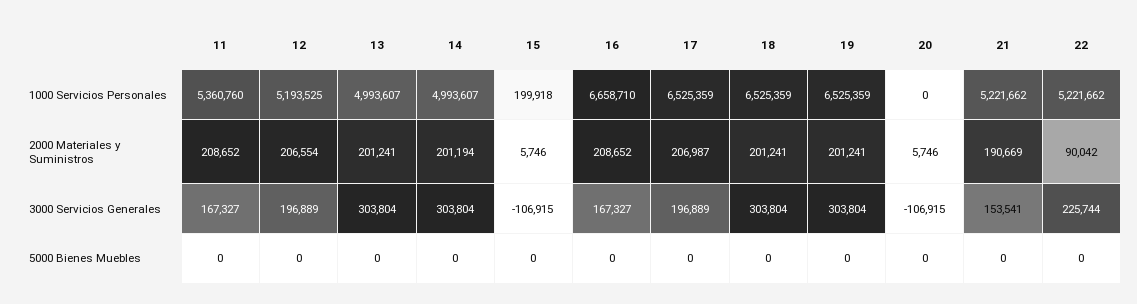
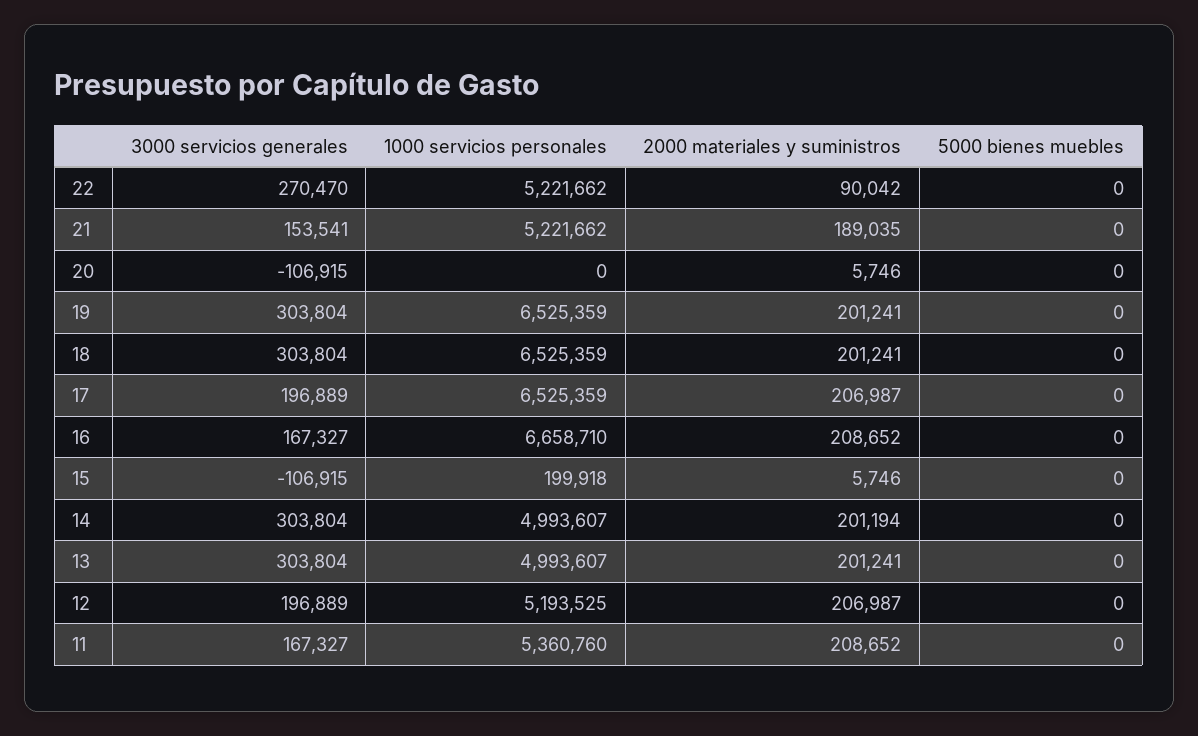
  {
    "11": {
      "1000 Servicios Personales": 5360760,
      "2000 Materiales y Suministros": 208652,
      "3000 Servicios Generales": 167327,
      "5000 Bienes Muebles": 0
    },
    "12": {
      "1000 Servicios Personales": 5193525,
-     "2000 Materiales y Suministros": 206554,
+     "2000 Materiales y Suministros": 206987,
      "3000 Servicios Generales": 196889,
      "5000 Bienes Muebles": 0
    },
    "13": {
      "1000 Servicios Personales": 4993607,
      "2000 Materiales y Suministros": 201241,
      "3000 Servicios Generales": 303804,
      "5000 Bienes Muebles": 0
    },
    "14": {
      "1000 Servicios Personales": 4993607,
      "2000 Materiales y Suministros": 201194,
      "3000 Servicios Generales": 303804,
      "5000 Bienes Muebles": 0
    },
    "15": {
      "1000 Servicios Personales": 199918,
      "2000 Materiales y Suministros": 5746,
      "3000 Servicios Generales": -106915,
      "5000 Bienes Muebles": 0
    },
    "16": {
      "1000 Servicios Personales": 6658710,
      "2000 Materiales y Suministros": 208652,
      "3000 Servicios Generales": 167327,
      "5000 Bienes Muebles": 0
    },
    "17": {
      "1000 Servicios Personales": 6525359,
      "2000 Materiales y Suministros": 206987,
      "3000 Servicios Generales": 196889,
      "5000 Bienes Muebles": 0
    },
    "18": {
      "1000 Servicios Personales": 6525359,
      "2000 Materiales y Suministros": 201241,
      "3000 Servicios Generales": 303804,
      "5000 Bienes Muebles": 0
    },
    "19": {
      "1000 Servicios Personales": 6525359,
      "2000 Materiales y Suministros": 201241,
      "3000 Servicios Generales": 303804,
      "5000 Bienes Muebles": 0
    },
    "20": {
      "1000 Servicios Personales": 0,
      "2000 Materiales y Suministros": 5746,
      "3000 Servicios Generales": -106915,
      "5000 Bienes Muebles": 0
    },
    "21": {
      "1000 Servicios Personales": 5221662,
-     "2000 Materiales y Suministros": 190669,
+     "2000 Materiales y Suministros": 189035,
      "3000 Servicios Generales": 153541,
      "5000 Bienes Muebles": 0
    },
    "22": {
      "1000 Servicios Personales": 5221662,
      "2000 Materiales y Suministros": 90042,
-     "3000 Servicios Generales": 225744,
+     "3000 Servicios Generales": 270470,
      "5000 Bienes Muebles": 0
    }
  }

